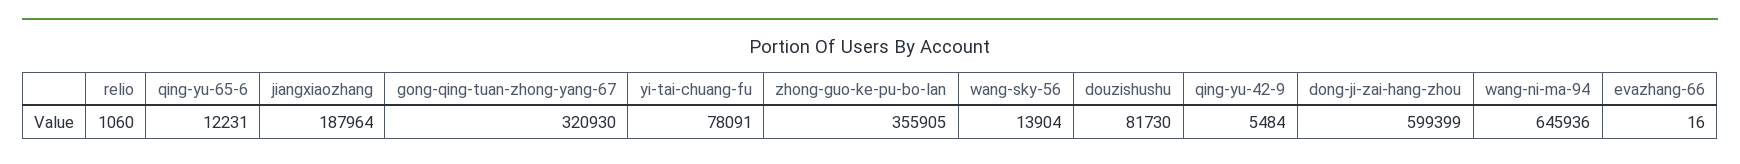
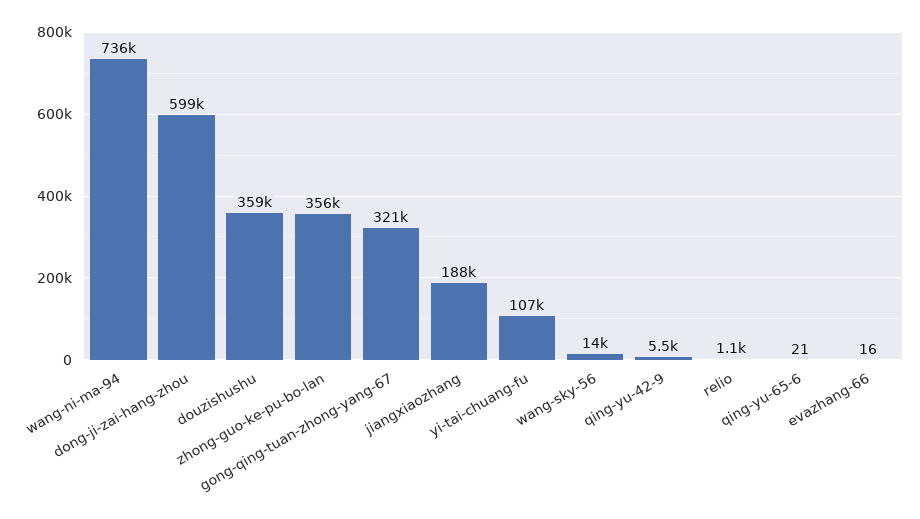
  {
    "relio": 1060,
-   "qing-yu-65-6": 12231,
+   "qing-yu-65-6": 21,
    "jiangxiaozhang": 187964,
    "gong-qing-tuan-zhong-yang-67": 320930,
-   "yi-tai-chuang-fu": 78091,
+   "yi-tai-chuang-fu": 107000,
    "zhong-guo-ke-pu-bo-lan": 355905,
    "wang-sky-56": 13904,
-   "douzishushu": 81730,
+   "douzishushu": 359000,
    "qing-yu-42-9": 5484,
    "dong-ji-zai-hang-zhou": 599399,
-   "wang-ni-ma-94": 645936,
+   "wang-ni-ma-94": 736000,
    "evazhang-66": 16
  }

